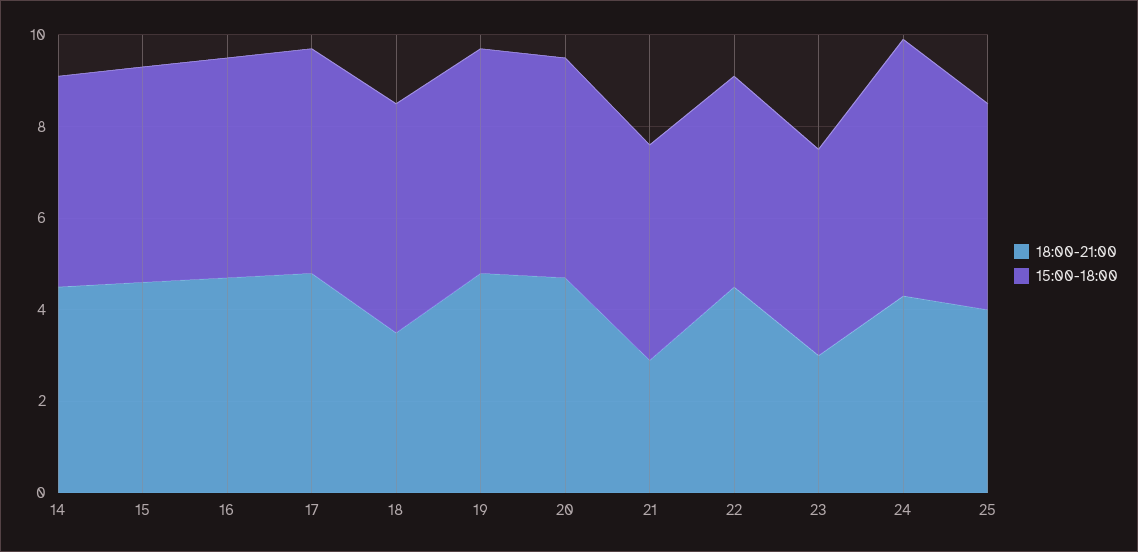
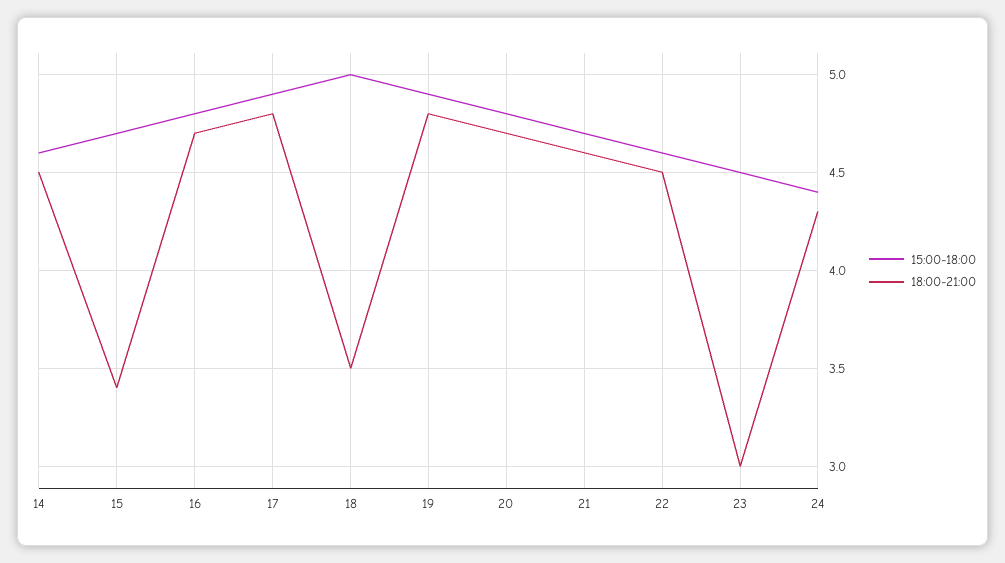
  {
    "18:00-21:00": {
      "14": 4.5,
-     "15": 4.5,
+     "15": 3.4,
      "16": 4.7,
      "17": 4.8,
      "18": 3.5,
      "19": 4.8,
      "20": 4.7,
-     "21": 3,
+     "21": 4.6,
      "22": 4.5,
      "23": 3,
-     "24": 4.3,
+     "24": 4.3
-     "25": 4
    },
    "15:00-18:00": {
      "14": 4.6,
      "15": 4.7,
      "16": 4.8,
      "17": 4.9,
      "18": 5,
      "19": 4.9,
      "20": 4.8,
      "21": 4.7,
      "22": 4.6,
      "23": 4.5,
-     "24": 5.5,
+     "24": 4.4
-     "25": 4.5
    }
  }

